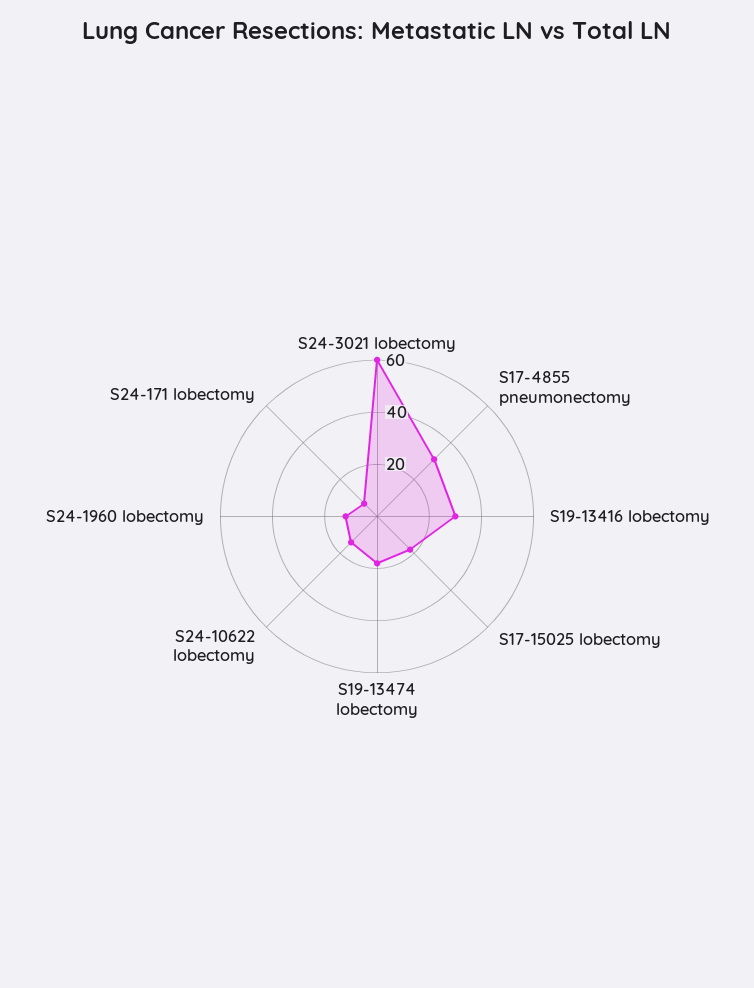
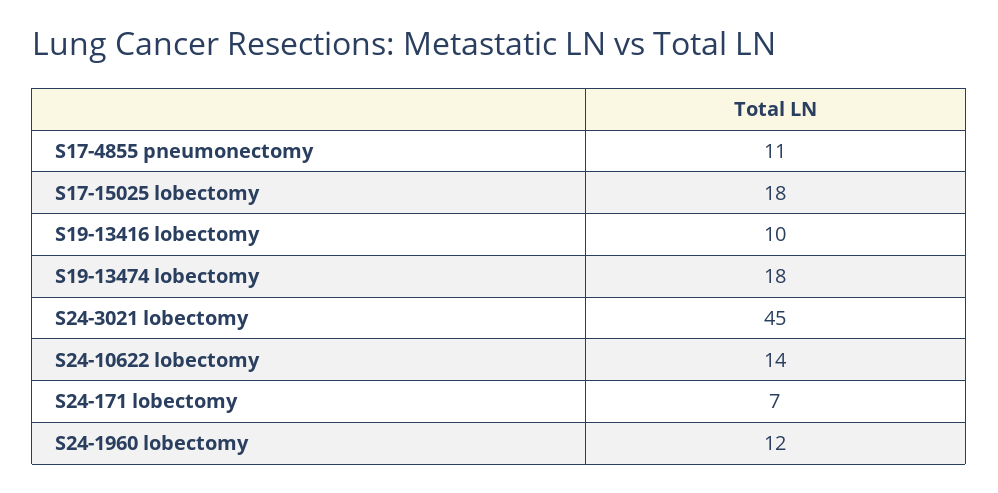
  {
-   "S24-3021 lobectomy": 60,
+   "S24-3021 lobectomy": 45,
-   "S17-4855 pneumonectomy": 30,
+   "S17-4855 pneumonectomy": 11,
-   "S19-13416 lobectomy": 30,
+   "S19-13416 lobectomy": 10,
    "S17-15025 lobectomy": 18,
    "S19-13474 lobectomy": 18,
    "S24-10622 lobectomy": 14,
    "S24-1960 lobectomy": 12,
    "S24-171 lobectomy": 7
  }

